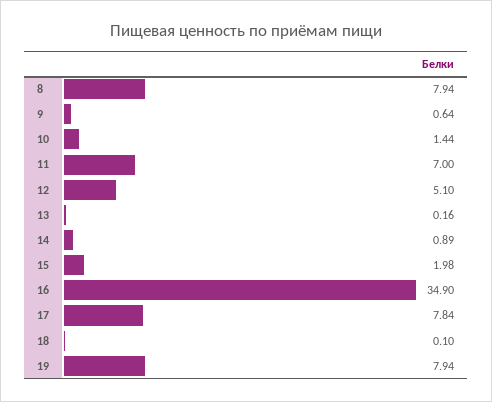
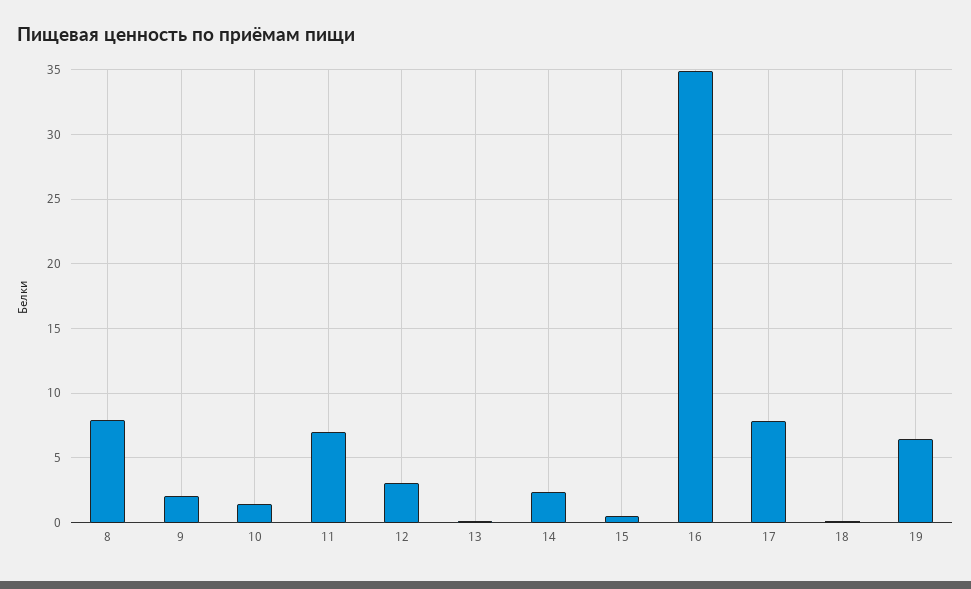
  {
    "8": 7.94,
-   "9": 0.64,
+   "9": 2,
    "10": 1.44,
    "11": 7,
-   "12": 5.1,
+   "12": 3,
    "13": 0.16,
-   "14": 0.89,
+   "14": 2.5,
-   "15": 1.98,
+   "15": 0.5,
    "16": 34.9,
    "17": 7.84,
    "18": 0.1,
-   "19": 7.94
+   "19": 6.5
  }

